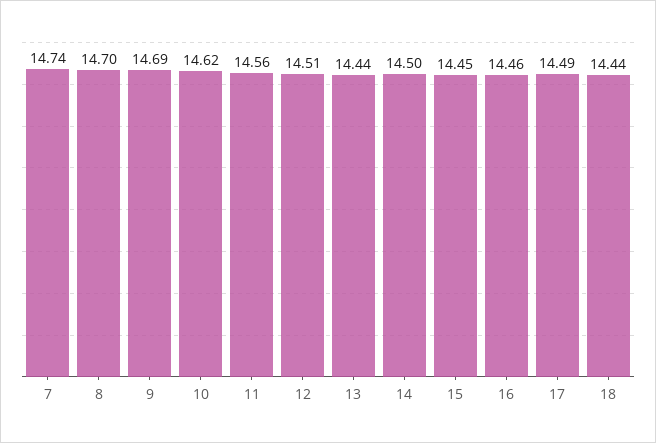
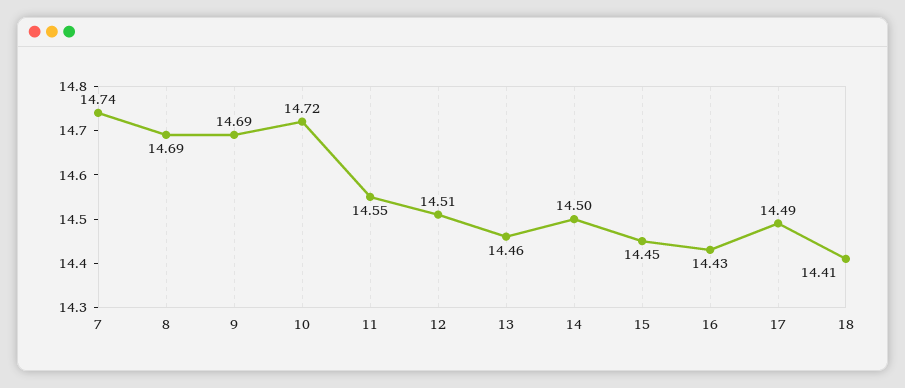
  {
    "7": 14.74,
-   "8": 14.7,
+   "8": 14.69,
    "9": 14.69,
-   "10": 14.62,
+   "10": 14.72,
-   "11": 14.56,
+   "11": 14.55,
    "12": 14.51,
-   "13": 14.44,
+   "13": 14.46,
    "14": 14.5,
    "15": 14.45,
-   "16": 14.46,
+   "16": 14.43,
    "17": 14.49,
-   "18": 14.44
+   "18": 14.41
  }

